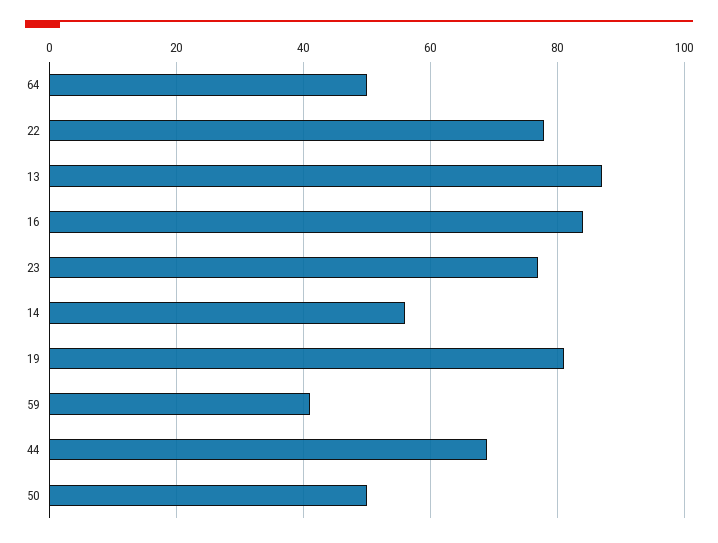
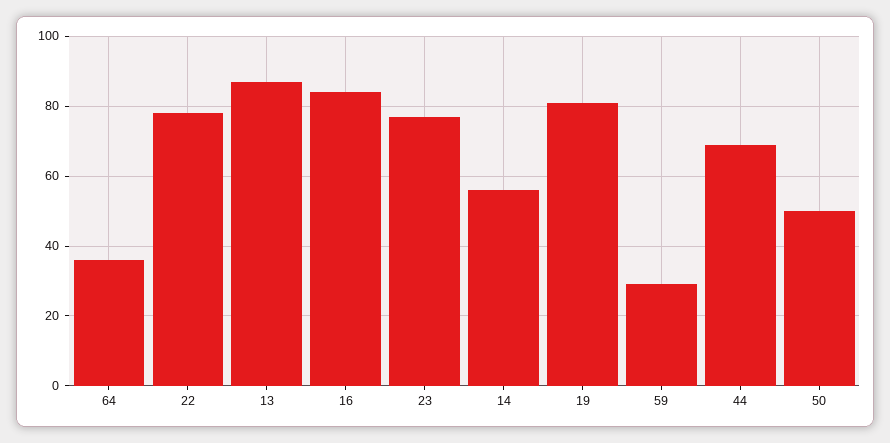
  {
-   "64": 50,
+   "64": 35,
    "22": 80,
    "13": 85,
    "16": 85,
    "23": 75,
    "14": 55,
    "19": 80,
-   "59": 40,
+   "59": 30,
    "44": 70,
    "50": 50
  }

